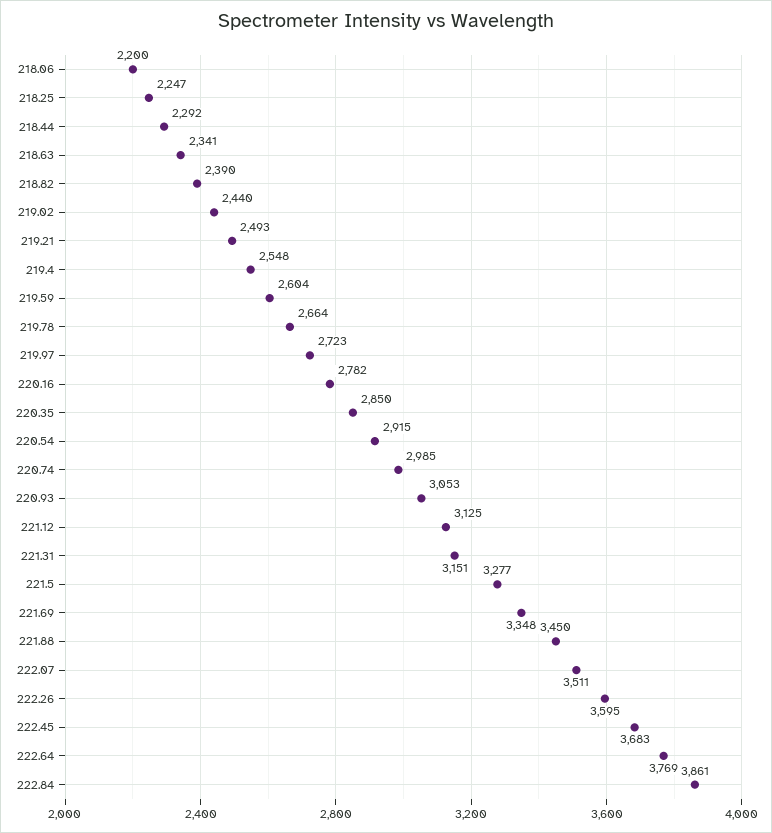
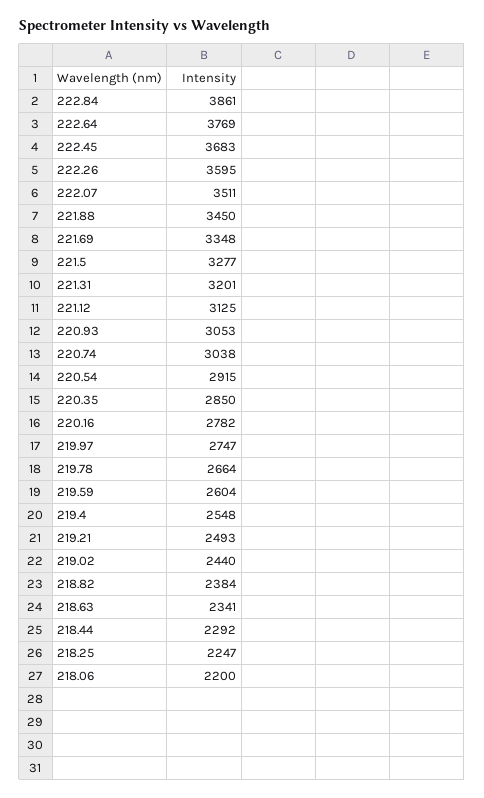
  {
    "218.06": 2200,
    "218.25": 2247,
    "218.44": 2292,
    "218.63": 2341,
-   "218.82": 2390,
+   "218.82": 2384,
    "219.02": 2440,
    "219.21": 2493,
    "219.4": 2548,
    "219.59": 2604,
    "219.78": 2664,
-   "219.97": 2723,
+   "219.97": 2747,
    "220.16": 2782,
    "220.35": 2850,
    "220.54": 2915,
-   "220.74": 2985,
+   "220.74": 3038,
    "220.93": 3053,
    "221.12": 3125,
-   "221.31": 3151,
+   "221.31": 3201,
    "221.5": 3277,
    "221.69": 3348,
    "221.88": 3450,
    "222.07": 3511,
    "222.26": 3595,
    "222.45": 3683,
    "222.64": 3769,
    "222.84": 3861
  }

